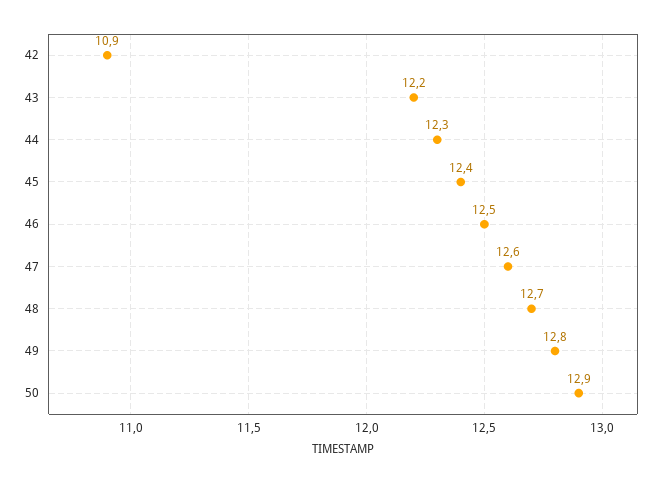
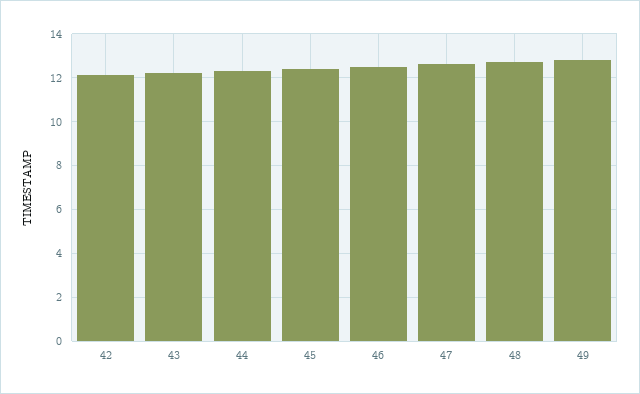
  {
-   "42": 10.9,
+   "42": 12,
    "43": 12.2,
    "44": 12.3,
    "45": 12.4,
    "46": 12.5,
    "47": 12.6,
    "48": 12.7,
-   "49": 12.8,
+   "49": 12.8
-   "50": 12.9
  }

